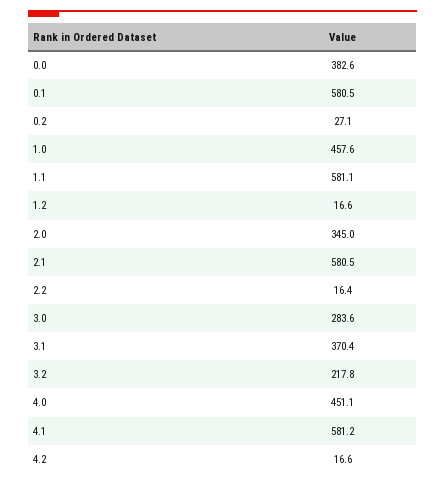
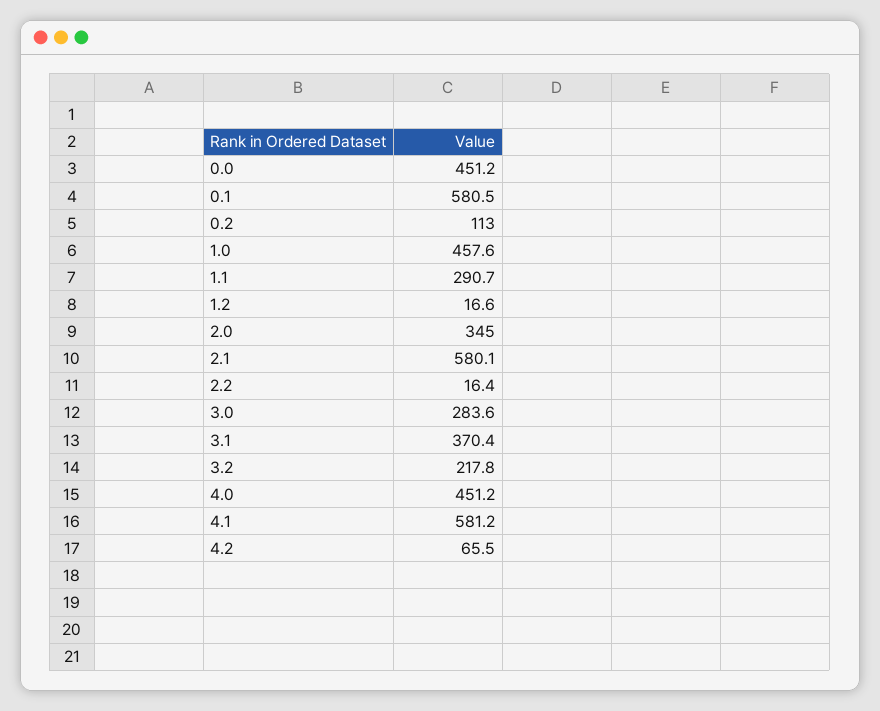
  {
-   "0.0": 382.6,
+   "0.0": 451.2,
    "0.1": 580.5,
-   "0.2": 27.1,
+   "0.2": 113,
    "1.0": 457.6,
-   "1.1": 581.1,
+   "1.1": 290.7,
    "1.2": 16.6,
    "2.0": 345,
-   "2.1": 580.5,
+   "2.1": 580.1,
    "2.2": 16.4,
    "3.0": 283.6,
    "3.1": 370.4,
    "3.2": 217.8,
-   "4.0": 451.1,
+   "4.0": 451.2,
    "4.1": 581.2,
-   "4.2": 16.6
+   "4.2": 65.5
  }

